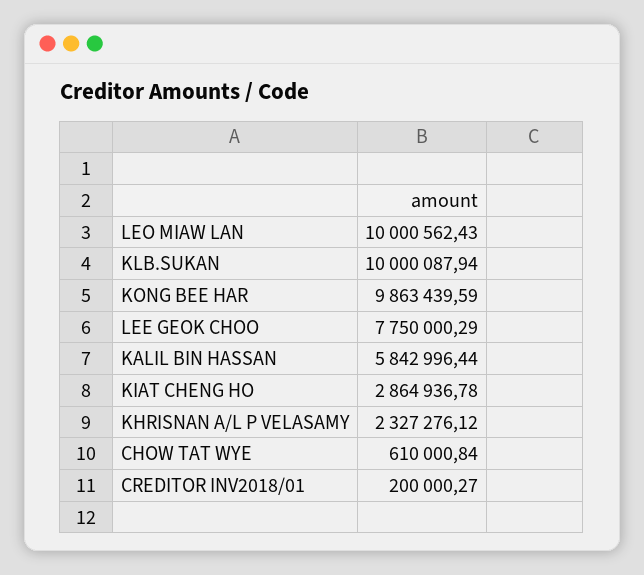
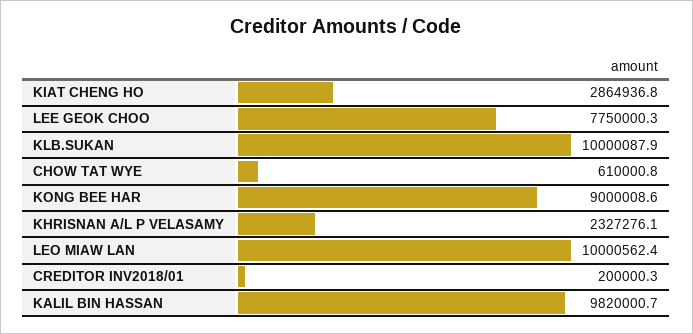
  {
    "LEO MIAW LAN": 10000562.43,
    "KLB.SUKAN": 10000087.94,
-   "KONG BEE HAR": 9863439.59,
+   "KONG BEE HAR": 9000008.6,
    "LEE GEOK CHOO": 7750000.29,
-   "KALIL BIN HASSAN": 5842996.44,
+   "KALIL BIN HASSAN": 9820000.7,
    "KIAT CHENG HO": 2864936.78,
    "KHRISNAN A/L P VELASAMY": 2327276.12,
    "CHOW TAT WYE": 610000.84,
    "CREDITOR INV2018/01": 200000.27
  }

